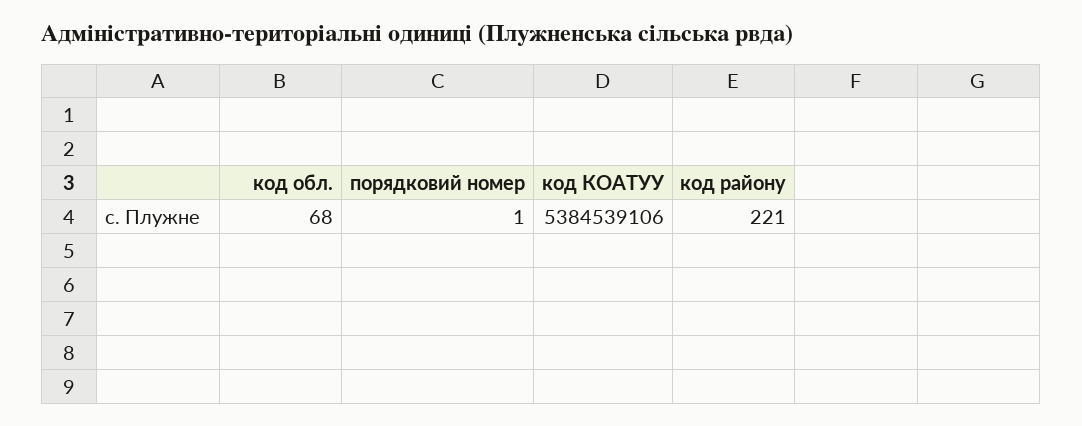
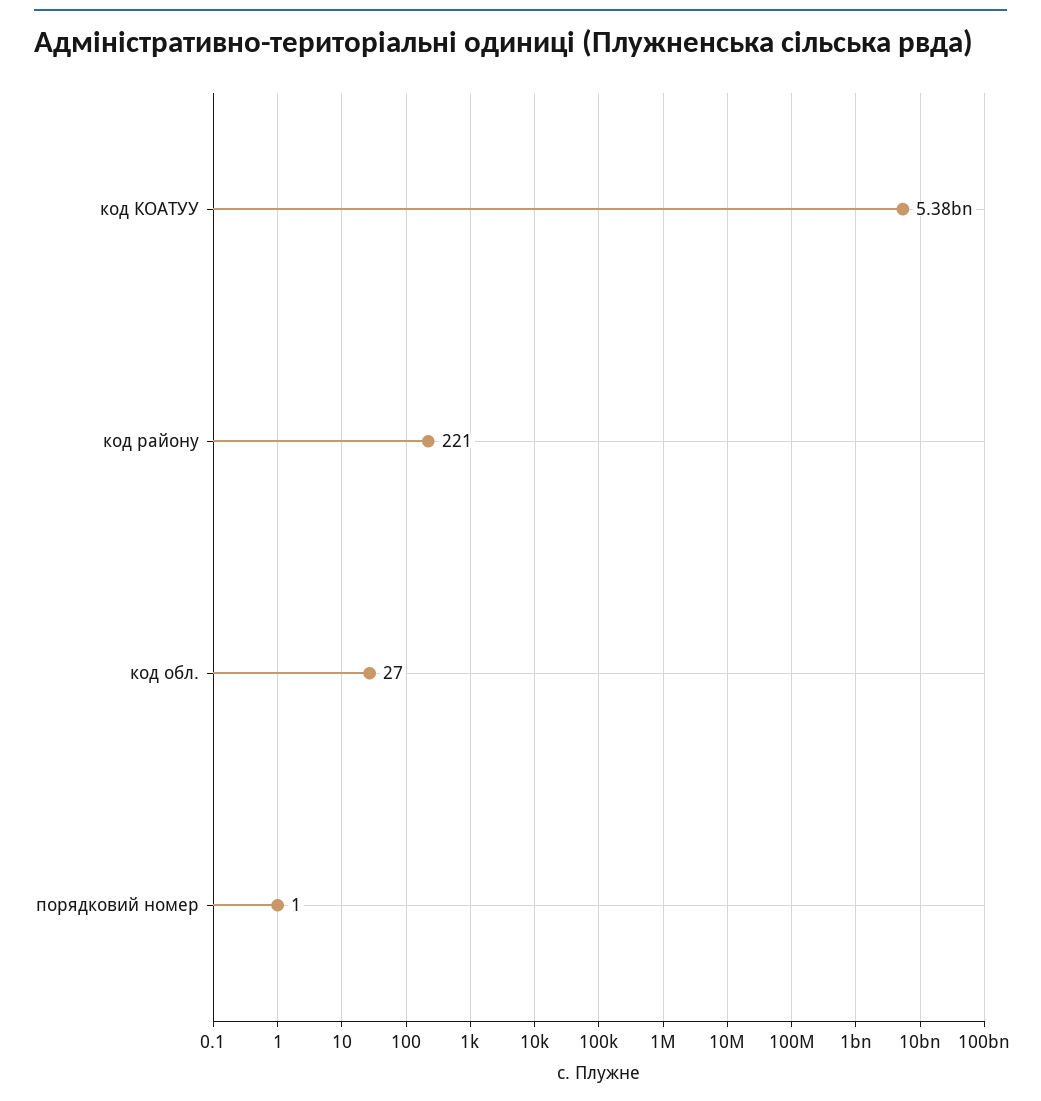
  {
-   "код обл.": 68,
+   "код обл.": 27,
    "порядковий номер": 1,
    "код КОАТУУ": 5384539106,
    "код району": 221
  }

